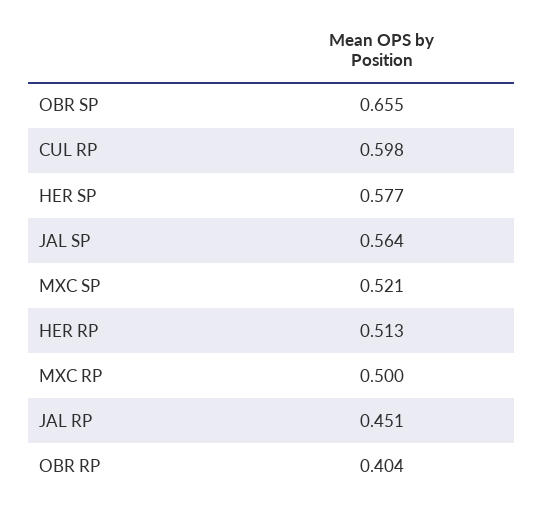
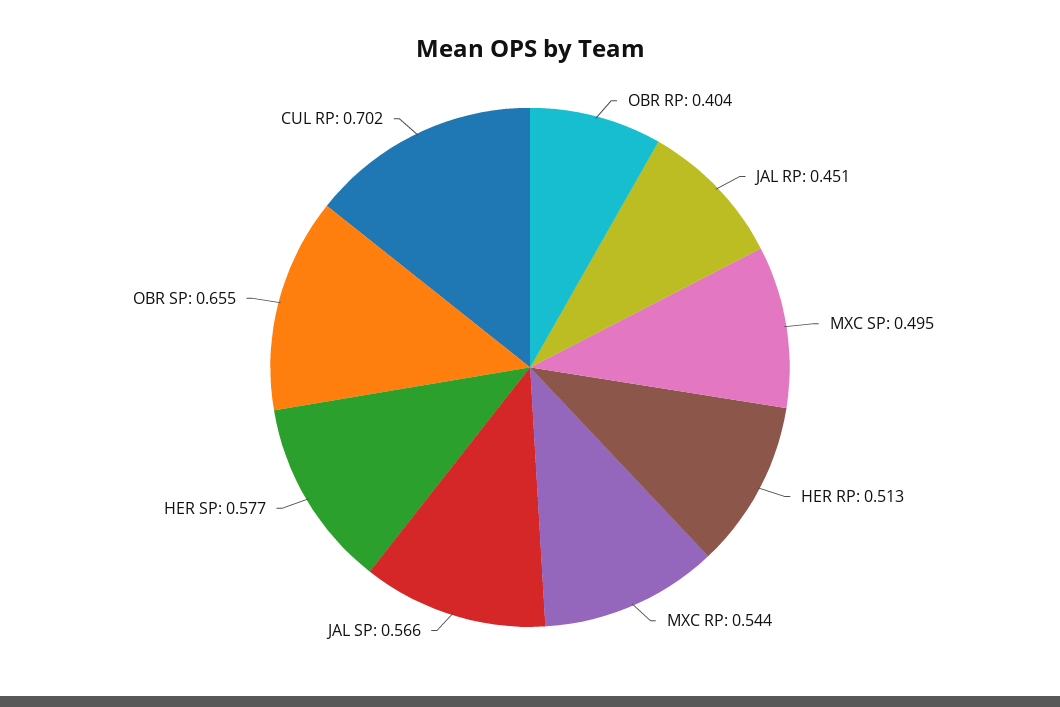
  {
    "OBR SP": 0.655,
-   "CUL RP": 0.598,
+   "CUL RP": 0.702,
    "HER SP": 0.577,
-   "JAL SP": 0.564,
+   "JAL SP": 0.566,
-   "MXC SP": 0.521,
+   "MXC SP": 0.495,
    "HER RP": 0.513,
-   "MXC RP": 0.5,
+   "MXC RP": 0.544,
    "JAL RP": 0.451,
    "OBR RP": 0.404
  }

